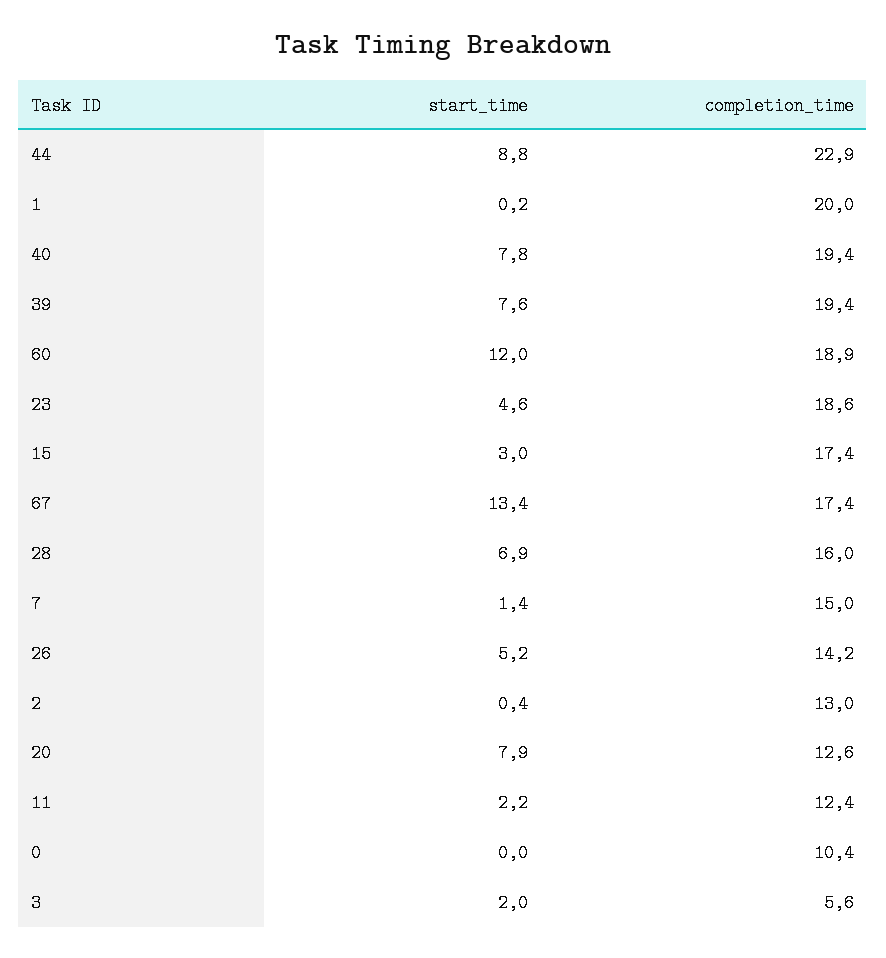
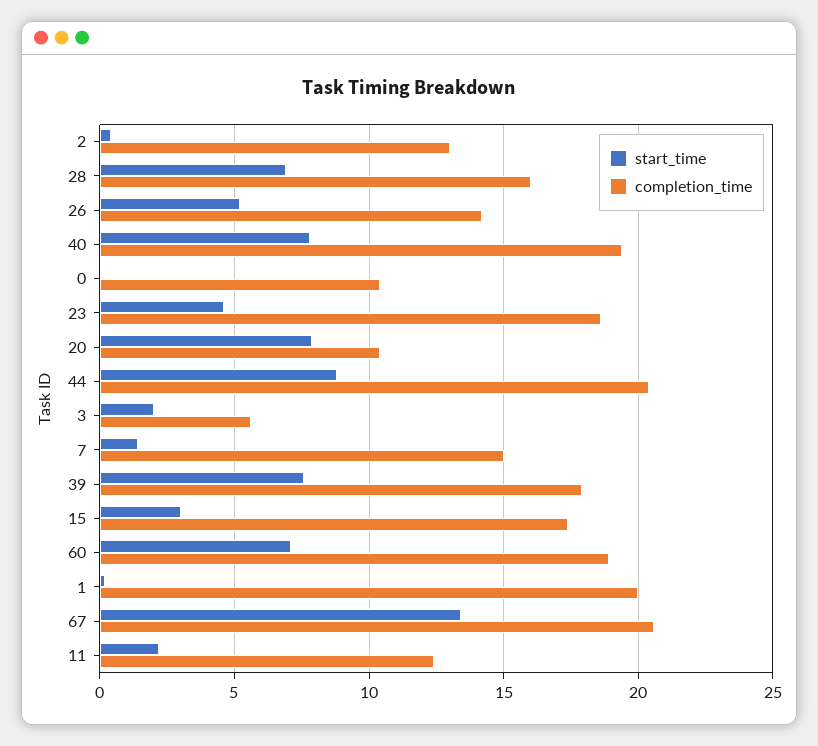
  {
    "start_time": {
      "44": 8.8,
      "1": 0.2,
      "40": 7.8,
      "39": 7.6,
-     "60": 12,
+     "60": 7,
      "23": 4.6,
      "15": 3,
      "67": 13.4,
      "28": 6.9,
      "7": 1.4,
      "26": 5.2,
      "2": 0.4,
      "20": 7.9,
      "11": 2.2,
      "0": 0,
      "3": 2
    },
    "completion_time": {
-     "44": 22.9,
+     "44": 20.5,
      "1": 20,
      "40": 19.4,
-     "39": 19.4,
+     "39": 18,
      "60": 18.9,
      "23": 18.6,
      "15": 17.4,
-     "67": 17.4,
+     "67": 20.5,
      "28": 16,
      "7": 15,
      "26": 14.2,
      "2": 13,
-     "20": 12.6,
+     "20": 10.5,
      "11": 12.4,
      "0": 10.4,
      "3": 5.6
    }
  }

